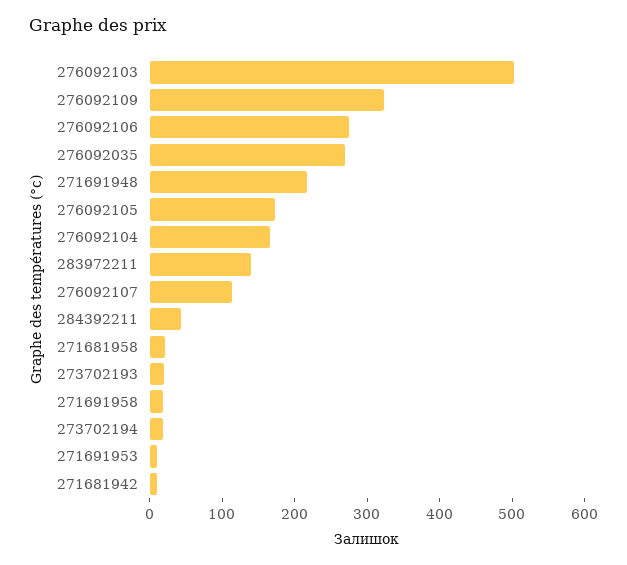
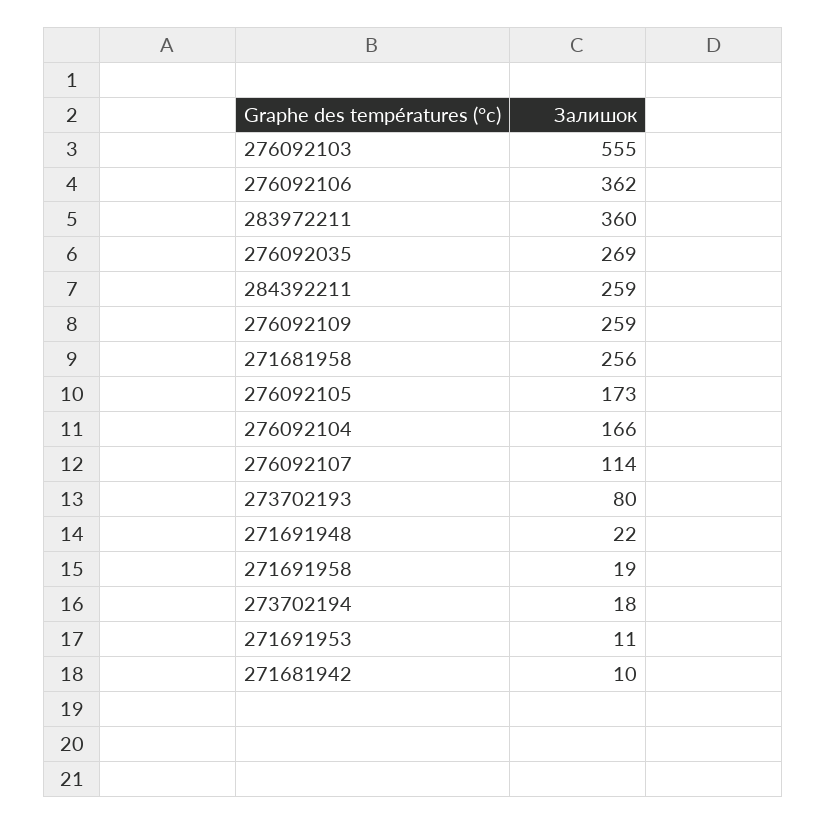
  {
-   "276092103": 500,
+   "276092103": 555,
-   "276092109": 320,
+   "276092109": 259,
-   "276092106": 280,
+   "276092106": 362,
    "276092035": 269,
-   "271691948": 220,
+   "271691948": 22,
    "276092105": 173,
    "276092104": 166,
-   "283972211": 140,
+   "283972211": 360,
    "276092107": 114,
-   "284392211": 40,
+   "284392211": 259,
-   "271681958": 20,
+   "271681958": 256,
-   "273702193": 20,
+   "273702193": 80,
    "271691958": 19,
    "273702194": 18,
    "271691953": 11,
    "271681942": 10
  }

